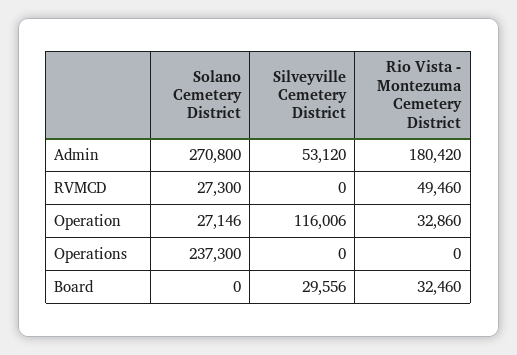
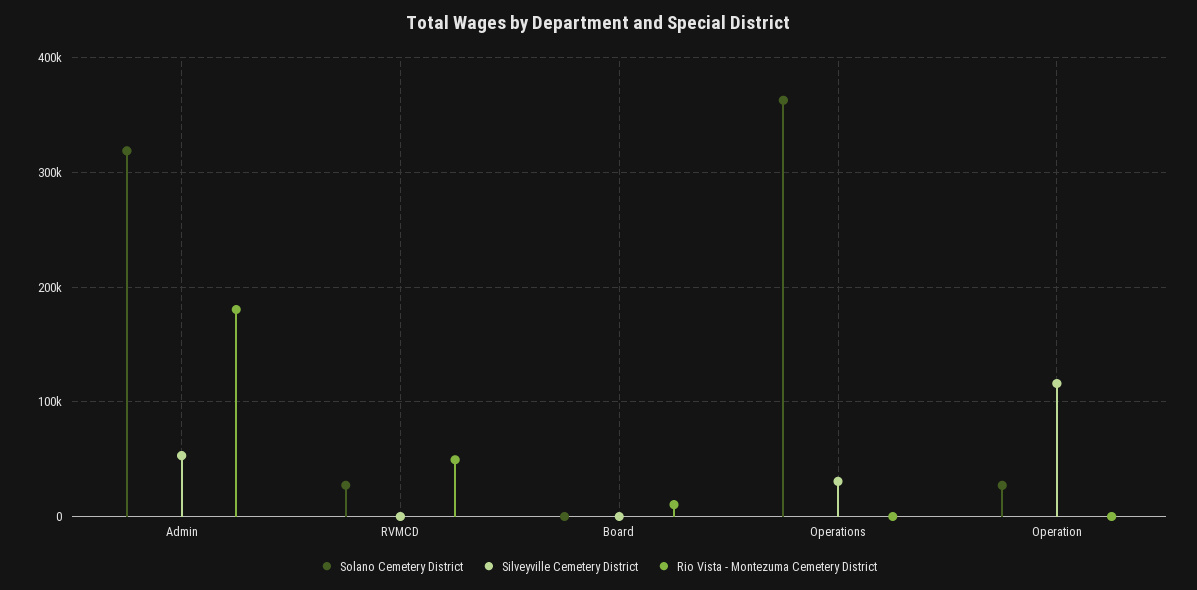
  {
    "Solano Cemetery District": {
-     "Admin": 270800,
+     "Admin": 320000,
      "RVMCD": 27300,
      "Operation": 27146,
-     "Operations": 237300,
+     "Operations": 360000,
      "Board": 0
    },
    "Silveyville Cemetery District": {
      "Admin": 53120,
      "RVMCD": 0,
      "Operation": 116006,
-     "Operations": 0,
+     "Operations": 30000,
-     "Board": 29556
+     "Board": 0
    },
    "Rio Vista - Montezuma Cemetery District": {
      "Admin": 180420,
      "RVMCD": 49460,
-     "Operation": 32860,
+     "Operation": 0,
      "Operations": 0,
-     "Board": 32460
+     "Board": 10000
    }
  }

